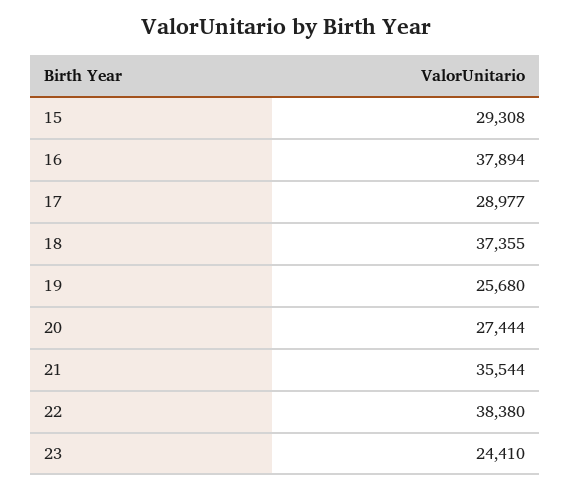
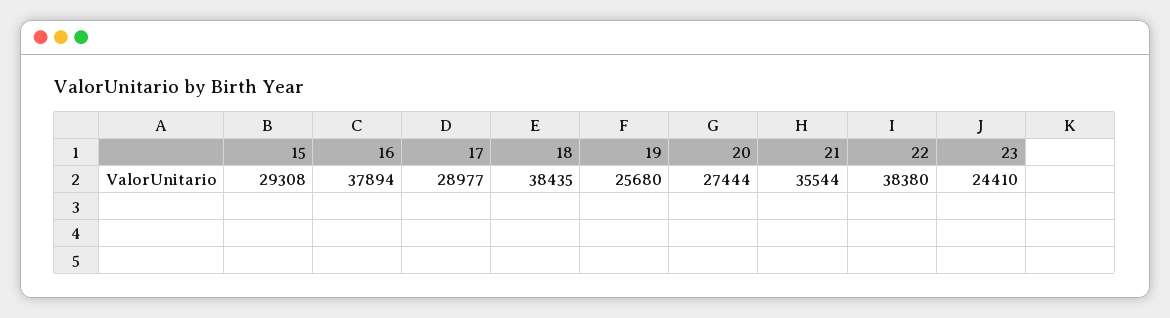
  {
    "15": 29308,
    "16": 37894,
    "17": 28977,
-   "18": 37355,
+   "18": 38435,
    "19": 25680,
    "20": 27444,
    "21": 35544,
    "22": 38380,
    "23": 24410
  }

